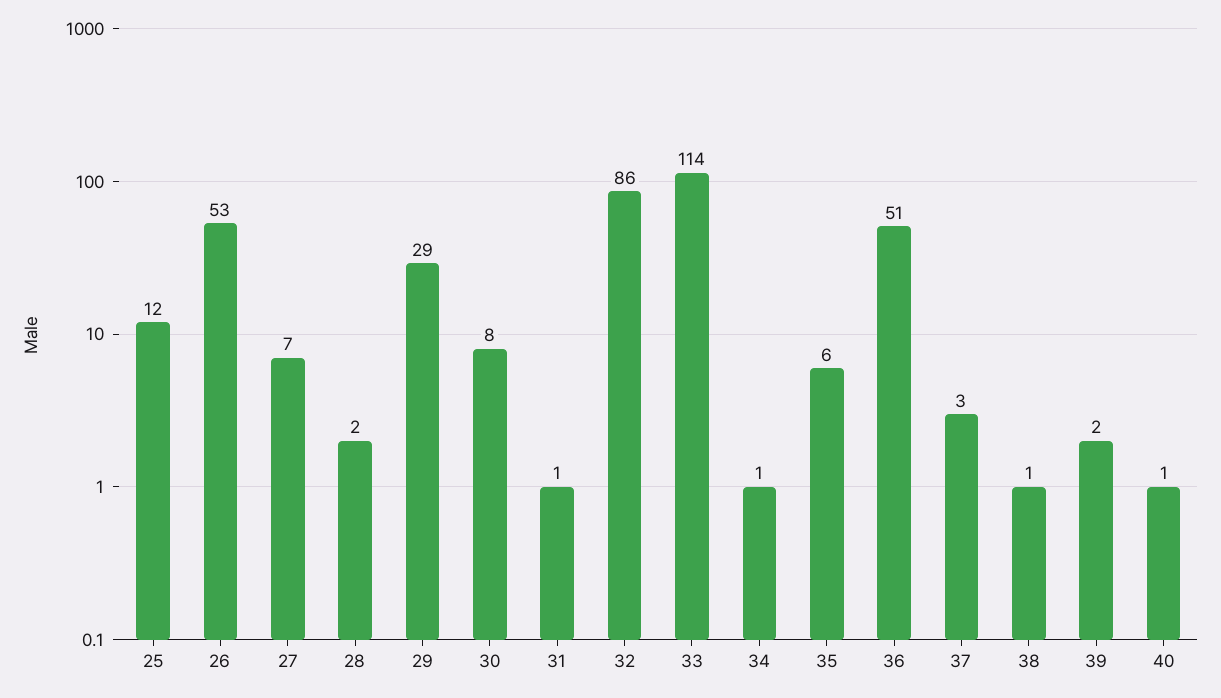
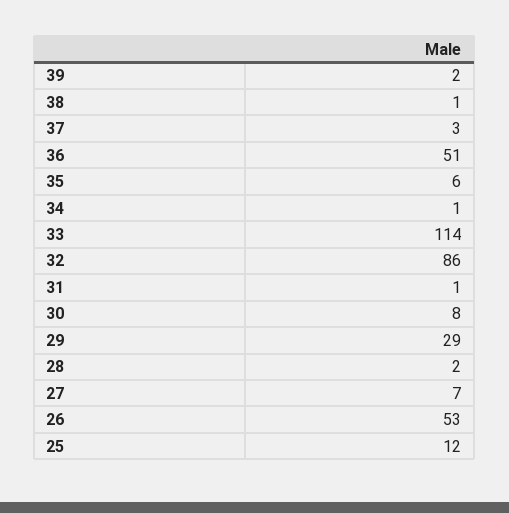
  {
    "25": 12,
    "26": 53,
    "27": 7,
    "28": 2,
    "29": 29,
    "30": 8,
    "31": 1,
    "32": 86,
    "33": 114,
    "34": 1,
    "35": 6,
    "36": 51,
    "37": 3,
    "38": 1,
-   "39": 2,
+   "39": 2
-   "40": 1
  }

